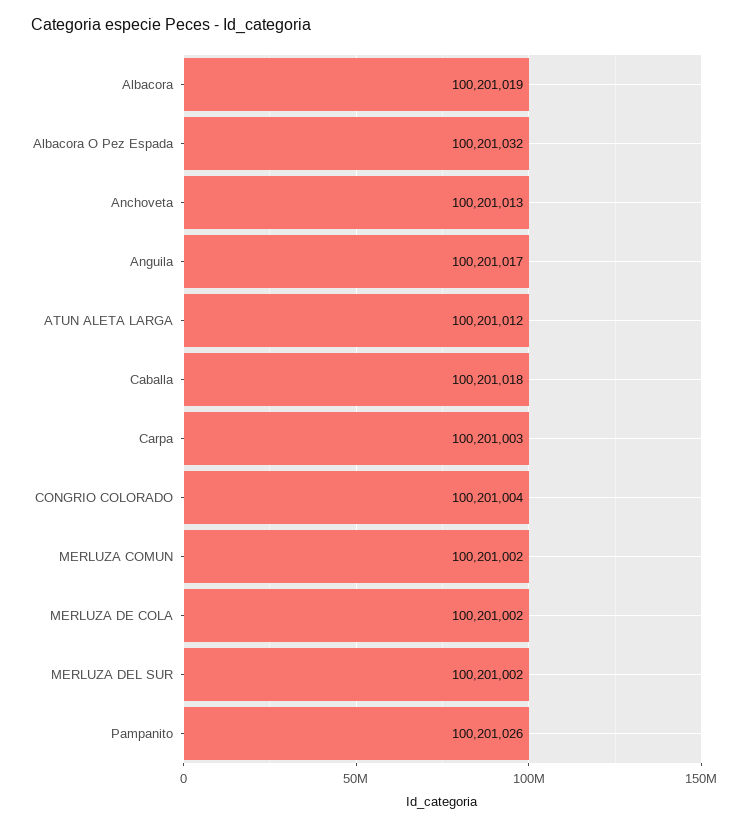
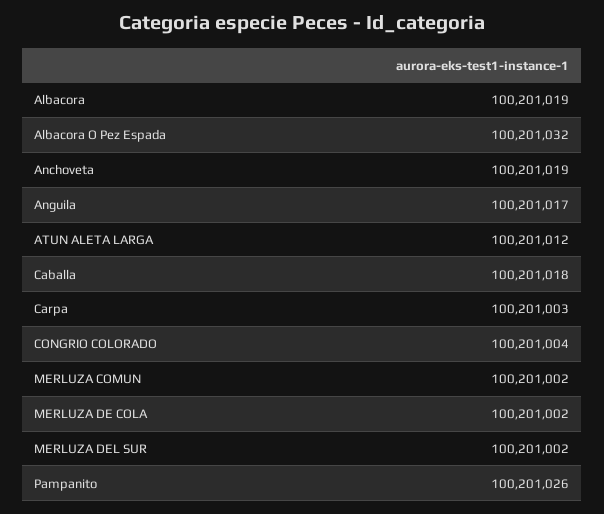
  {
    "Albacora": 100201019,
    "Albacora O Pez Espada": 100201032,
-   "Anchoveta": 100201013,
+   "Anchoveta": 100201019,
    "Anguila": 100201017,
    "ATUN ALETA LARGA": 100201012,
    "Caballa": 100201018,
    "Carpa": 100201003,
    "CONGRIO COLORADO": 100201004,
    "MERLUZA COMUN": 100201002,
    "MERLUZA DE COLA": 100201002,
    "MERLUZA DEL SUR": 100201002,
    "Pampanito": 100201026
  }

